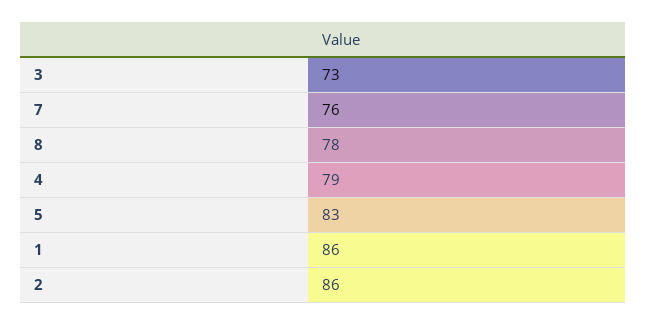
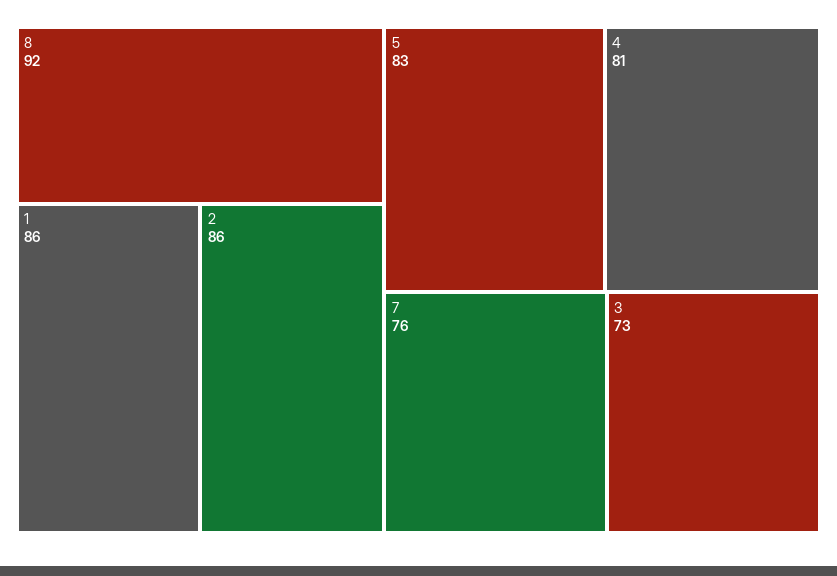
  {
    "3": 73,
    "7": 76,
-   "8": 78,
+   "8": 92,
-   "4": 79,
+   "4": 81,
    "5": 83,
    "1": 86,
    "2": 86
  }

